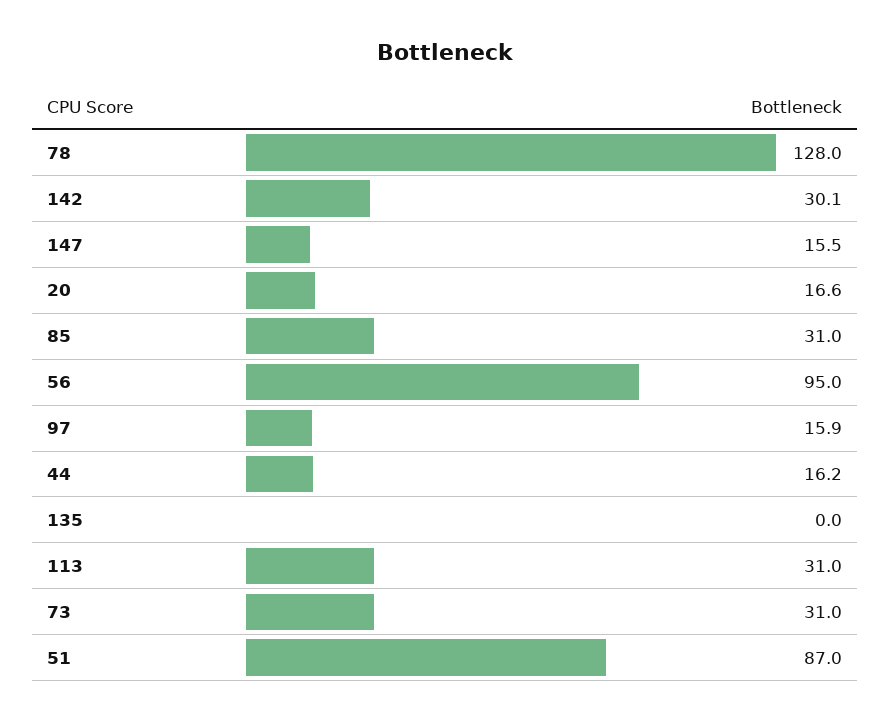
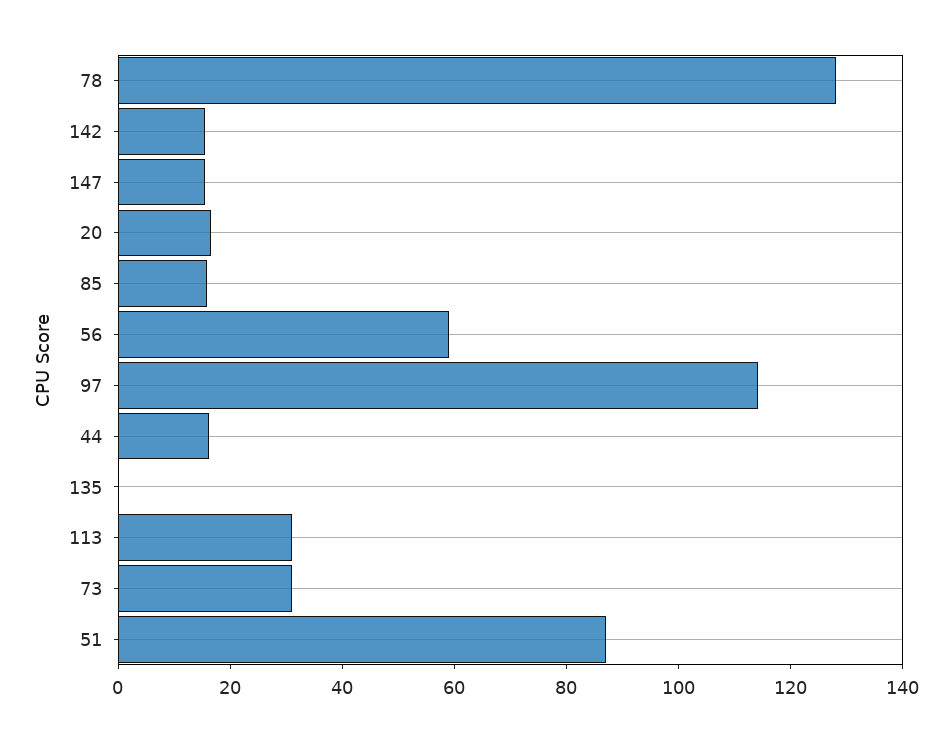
  {
    "78": 128,
-   "142": 30.1,
+   "142": 15,
    "147": 15.5,
    "20": 16.6,
-   "85": 31,
+   "85": 15,
-   "56": 95,
+   "56": 60,
-   "97": 15.9,
+   "97": 115,
    "44": 16.2,
    "135": 0,
    "113": 31,
    "73": 31,
    "51": 87
  }

